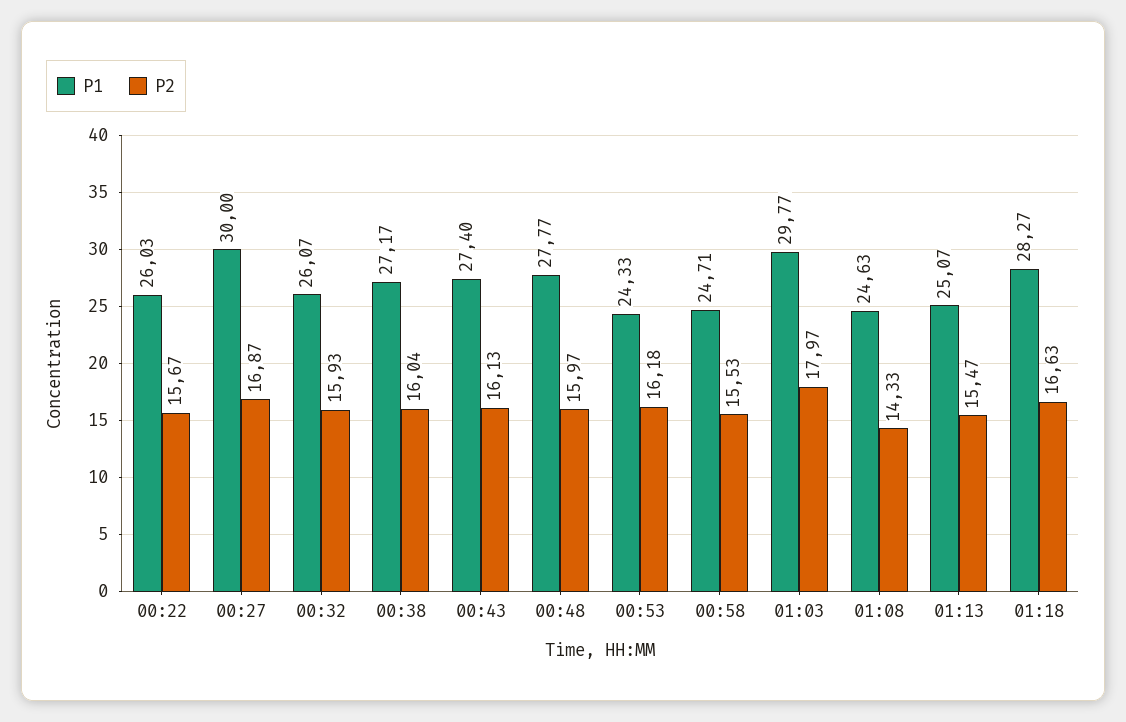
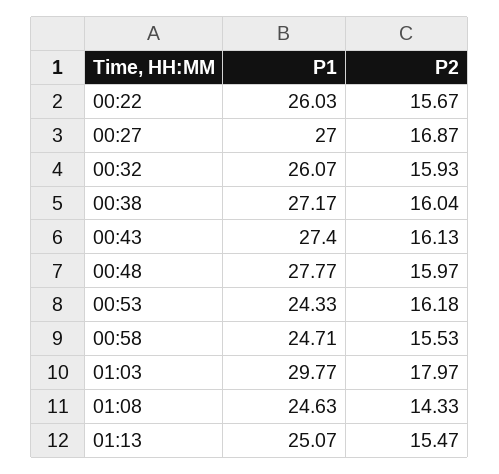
  {
    "P1": {
      "00:22": 26.03,
-     "00:27": 30,
+     "00:27": 27,
      "00:32": 26.07,
      "00:38": 27.17,
      "00:43": 27.4,
      "00:48": 27.77,
      "00:53": 24.33,
      "00:58": 24.71,
      "01:03": 29.77,
      "01:08": 24.63,
-     "01:13": 25.07,
+     "01:13": 25.07
-     "01:18": 28.27
    },
    "P2": {
      "00:22": 15.67,
      "00:27": 16.87,
      "00:32": 15.93,
      "00:38": 16.04,
      "00:43": 16.13,
      "00:48": 15.97,
      "00:53": 16.18,
      "00:58": 15.53,
      "01:03": 17.97,
      "01:08": 14.33,
-     "01:13": 15.47,
+     "01:13": 15.47
-     "01:18": 16.63
    }
  }

